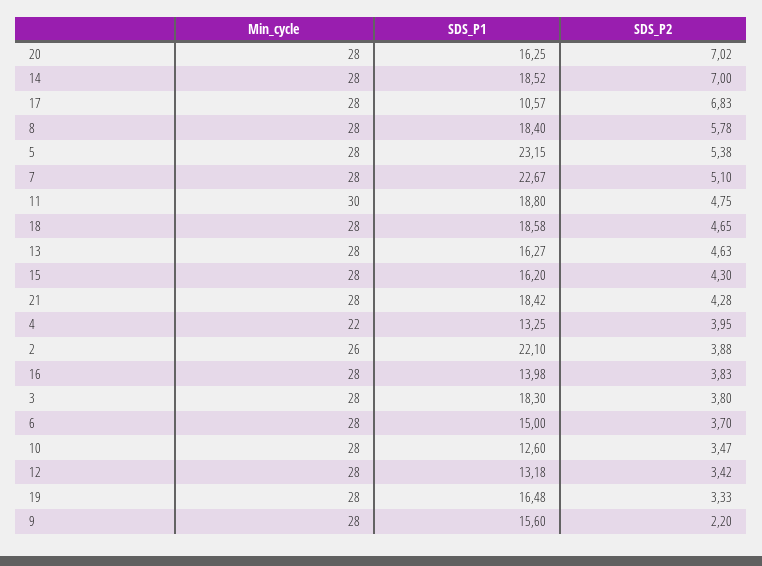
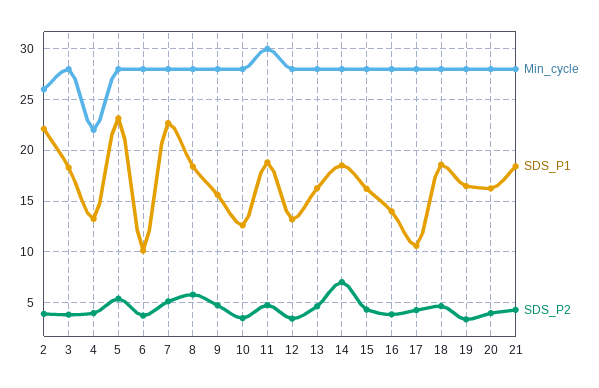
  {
    "Min_cycle": {
      "20": 28,
      "14": 28,
      "17": 28,
      "8": 28,
      "5": 28,
      "7": 28,
      "11": 30,
      "18": 28,
      "13": 28,
      "15": 28,
      "21": 28,
      "4": 22,
      "2": 26,
      "16": 28,
      "3": 28,
      "6": 28,
      "10": 28,
      "12": 28,
      "19": 28,
      "9": 28
    },
    "SDS_P1": {
      "20": 16.25,
      "14": 18.52,
      "17": 10.57,
      "8": 18.4,
      "5": 23.15,
      "7": 22.67,
      "11": 18.8,
      "18": 18.58,
      "13": 16.27,
      "15": 16.2,
      "21": 18.42,
      "4": 13.25,
      "2": 22.1,
      "16": 13.98,
      "3": 18.3,
-     "6": 15,
+     "6": 10,
      "10": 12.6,
      "12": 13.18,
      "19": 16.48,
      "9": 15.6
    },
    "SDS_P2": {
-     "20": 7.02,
+     "20": 4,
      "14": 7,
-     "17": 6.83,
+     "17": 4,
      "8": 5.78,
      "5": 5.38,
      "7": 5.1,
      "11": 4.75,
      "18": 4.65,
      "13": 4.63,
      "15": 4.3,
      "21": 4.28,
      "4": 3.95,
      "2": 3.88,
      "16": 3.83,
      "3": 3.8,
      "6": 3.7,
      "10": 3.47,
      "12": 3.42,
      "19": 3.33,
-     "9": 2.2
+     "9": 5
    }
  }

